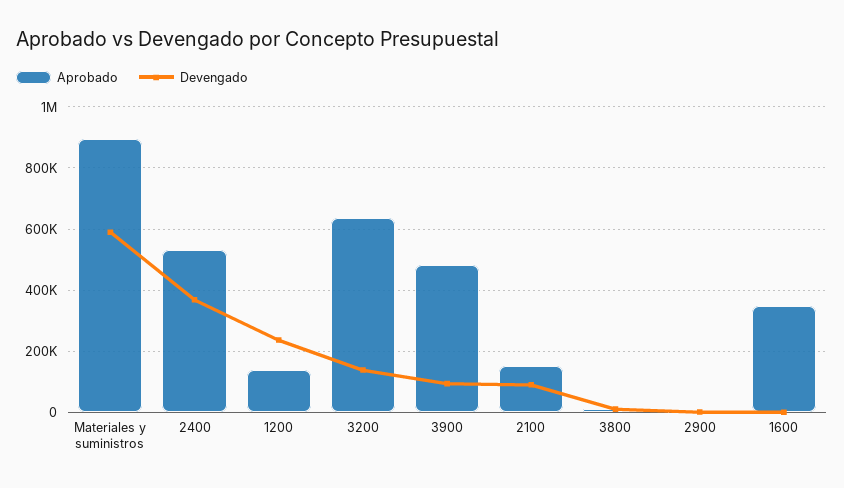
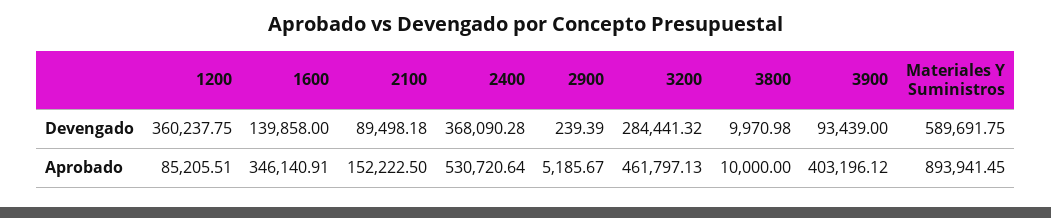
  {
    "Aprobado": {
      "Materiales y suministros": 893941.45,
      "2400": 530720.64,
-     "1200": 140000,
+     "1200": 85205.51,
-     "3200": 640000,
+     "3200": 461797.13,
-     "3900": 480000,
+     "3900": 403196.12,
      "2100": 152222.5,
      "3800": 10000,
      "2900": 5185.67,
      "1600": 346140.91
    },
    "Devengado": {
      "Materiales y suministros": 589691.75,
      "2400": 368090.28,
-     "1200": 240000,
+     "1200": 360237.75,
-     "3200": 140000,
+     "3200": 284441.32,
      "3900": 93439,
      "2100": 89498.18,
      "3800": 9970.98,
      "2900": 239.39,
-     "1600": 0
+     "1600": 139858
    }
  }

